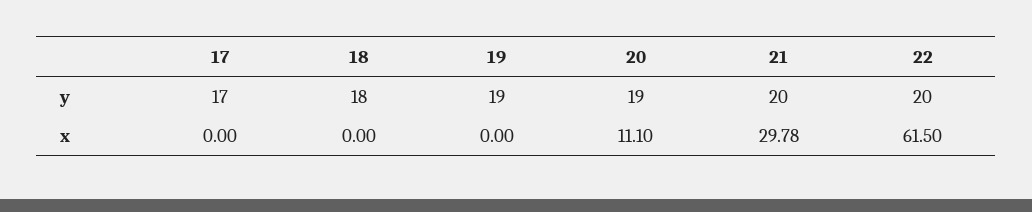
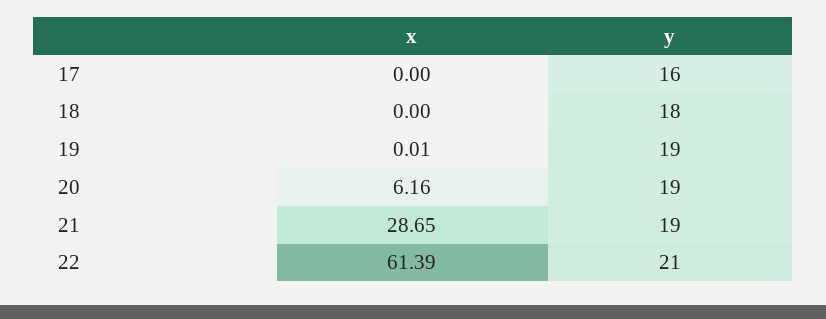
  {
    "17": {
-     "y": 17,
+     "y": 16,
      "x": 0
    },
    "18": {
      "y": 18,
      "x": 0
    },
    "19": {
      "y": 19,
-     "x": 0
+     "x": 0.01
    },
    "20": {
      "y": 19,
-     "x": 11.1
+     "x": 6.16
    },
    "21": {
-     "y": 20,
+     "y": 19,
-     "x": 29.78
+     "x": 28.65
    },
    "22": {
-     "y": 20,
+     "y": 21,
-     "x": 61.5
+     "x": 61.39
    }
  }

